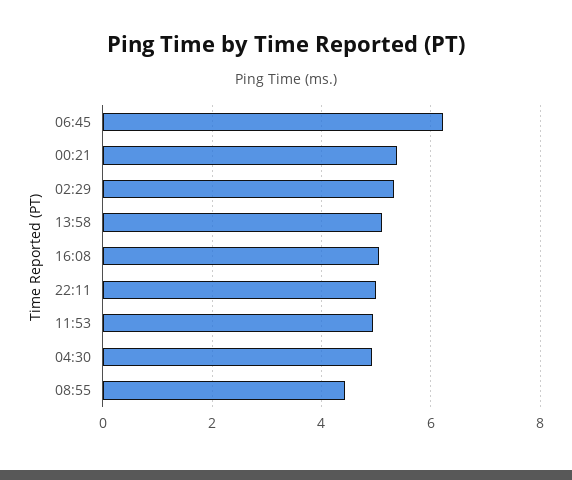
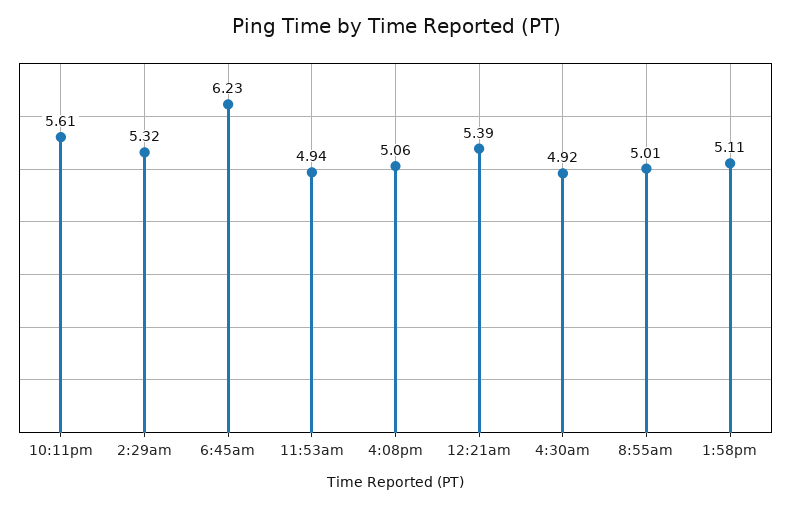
  {
    "06:45": 6.23,
    "00:21": 5.39,
    "02:29": 5.32,
    "13:58": 5.11,
    "16:08": 5.06,
-   "22:11": 5,
+   "22:11": 5.61,
    "11:53": 4.94,
    "04:30": 4.92,
-   "08:55": 4.4
+   "08:55": 5.01
  }

